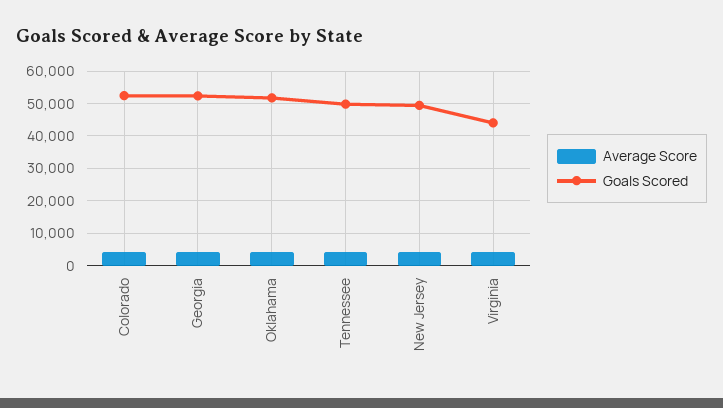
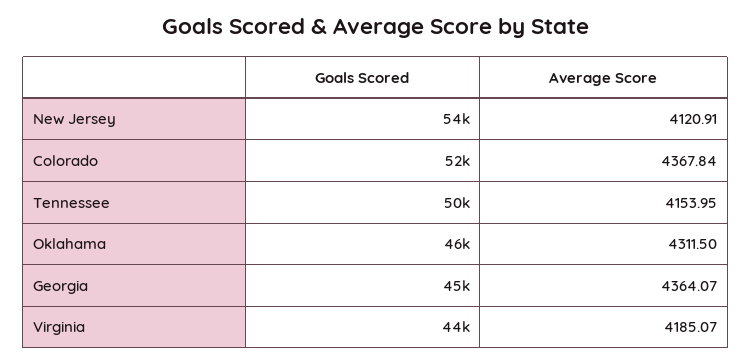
  {
    "Average Score": {
      "Colorado": 4367.84,
      "Georgia": 4364.07,
      "Oklahama": 4311.5,
      "Tennessee": 4153.95,
      "New Jersey": 4120.91,
      "Virginia": 4185.07
    },
    "Goals Scored": {
      "Colorado": 52000,
-     "Georgia": 52000,
+     "Georgia": 45000,
-     "Oklahama": 52000,
+     "Oklahama": 46000,
      "Tennessee": 50000,
-     "New Jersey": 50000,
+     "New Jersey": 54000,
      "Virginia": 44000
    }
  }

